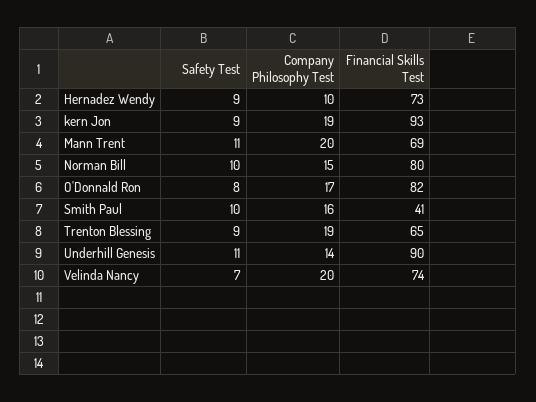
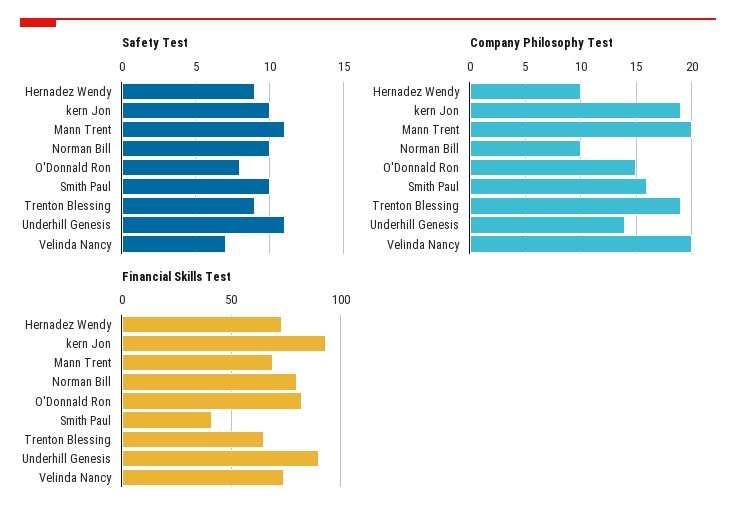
  {
    "Safety Test": {
      "Hernadez Wendy": 9,
-     "kern Jon": 9,
+     "kern Jon": 10,
      "Mann Trent": 11,
      "Norman Bill": 10,
      "O'Donnald Ron": 8,
      "Smith Paul": 10,
      "Trenton Blessing": 9,
      "Underhill Genesis": 11,
      "Velinda Nancy": 7
    },
    "Company Philosophy Test": {
      "Hernadez Wendy": 10,
      "kern Jon": 19,
      "Mann Trent": 20,
-     "Norman Bill": 15,
+     "Norman Bill": 10,
-     "O'Donnald Ron": 17,
+     "O'Donnald Ron": 15,
      "Smith Paul": 16,
      "Trenton Blessing": 19,
      "Underhill Genesis": 14,
      "Velinda Nancy": 20
    },
    "Financial Skills Test": {
      "Hernadez Wendy": 73,
      "kern Jon": 93,
      "Mann Trent": 69,
      "Norman Bill": 80,
      "O'Donnald Ron": 82,
      "Smith Paul": 41,
      "Trenton Blessing": 65,
      "Underhill Genesis": 90,
      "Velinda Nancy": 74
    }
  }

